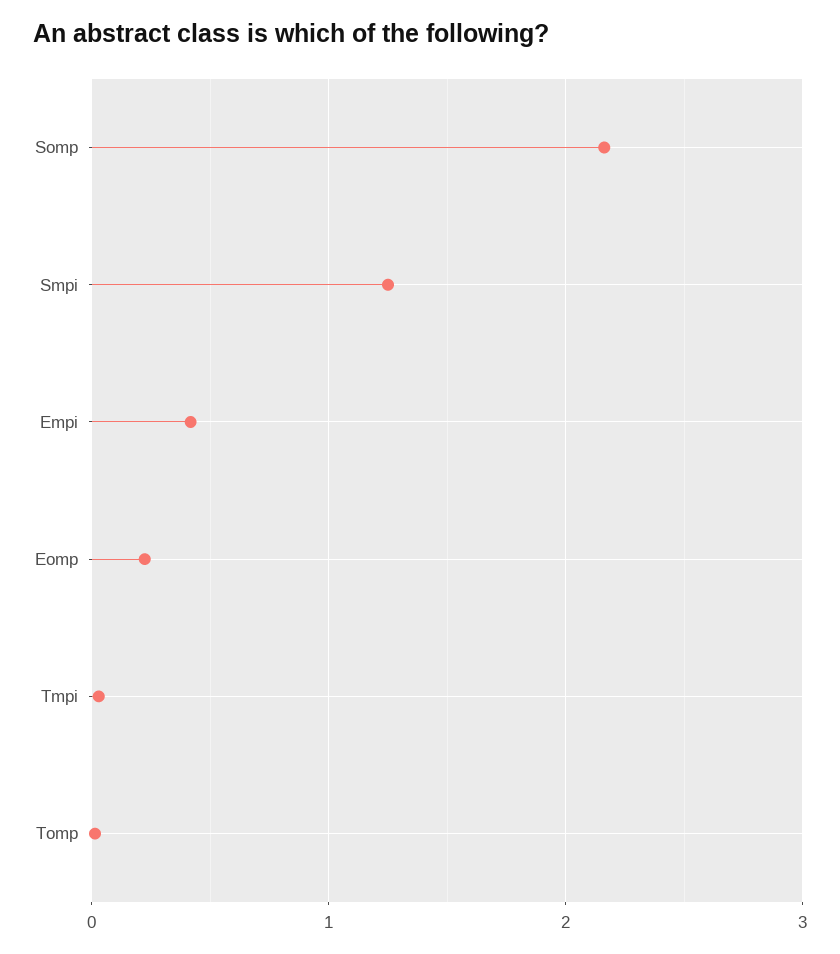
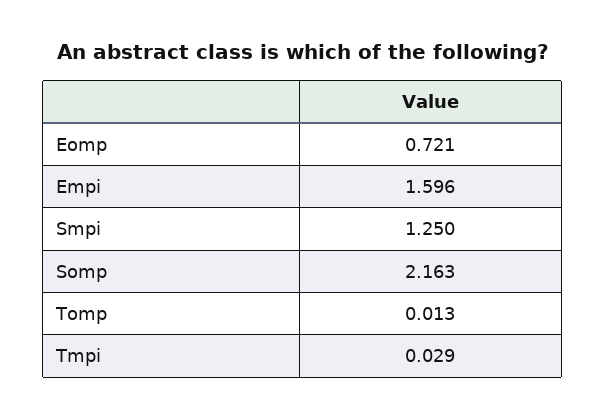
  {
    "Somp": 2.163,
    "Smpi": 1.25,
-   "Empi": 0.4,
+   "Empi": 1.596,
-   "Eomp": 0.2,
+   "Eomp": 0.721,
    "Tmpi": 0.029,
    "Tomp": 0.013
  }

